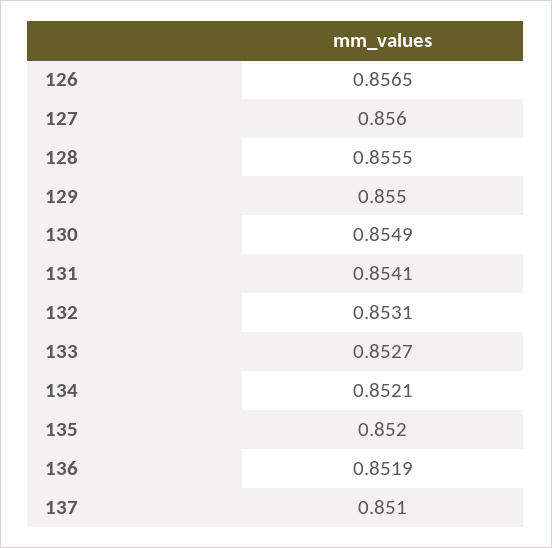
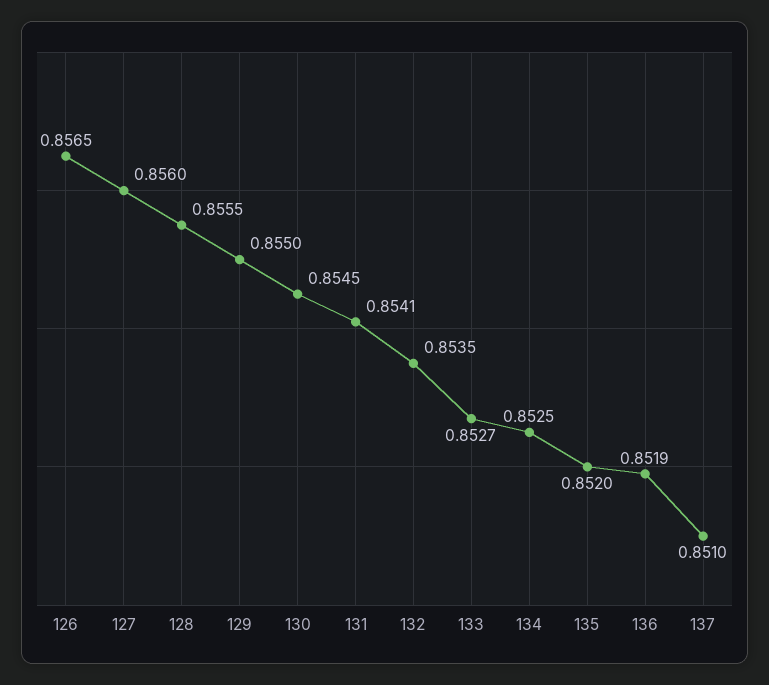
  {
    "126": 0.8565,
    "127": 0.856,
    "128": 0.8555,
    "129": 0.855,
-   "130": 0.8549,
+   "130": 0.8545,
    "131": 0.8541,
-   "132": 0.8531,
+   "132": 0.8535,
    "133": 0.8527,
-   "134": 0.8521,
+   "134": 0.8525,
    "135": 0.852,
    "136": 0.8519,
    "137": 0.851
  }

